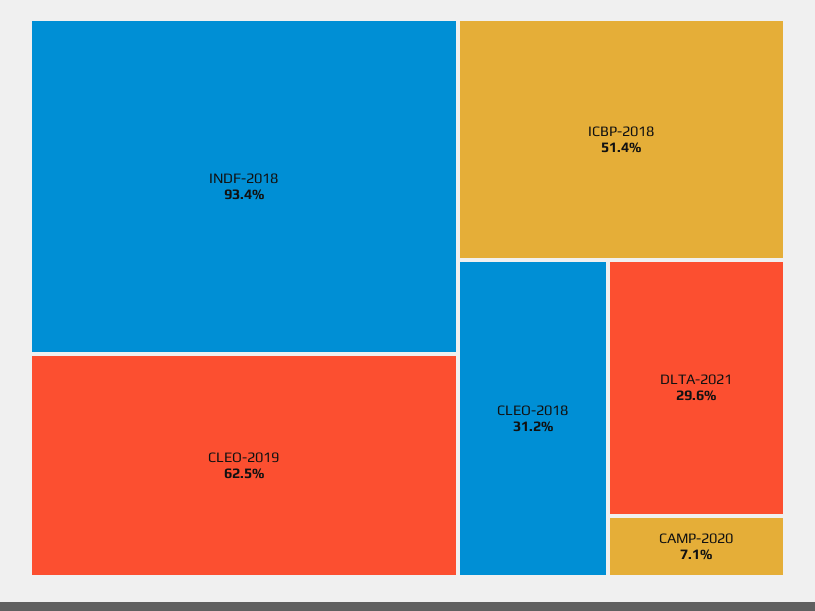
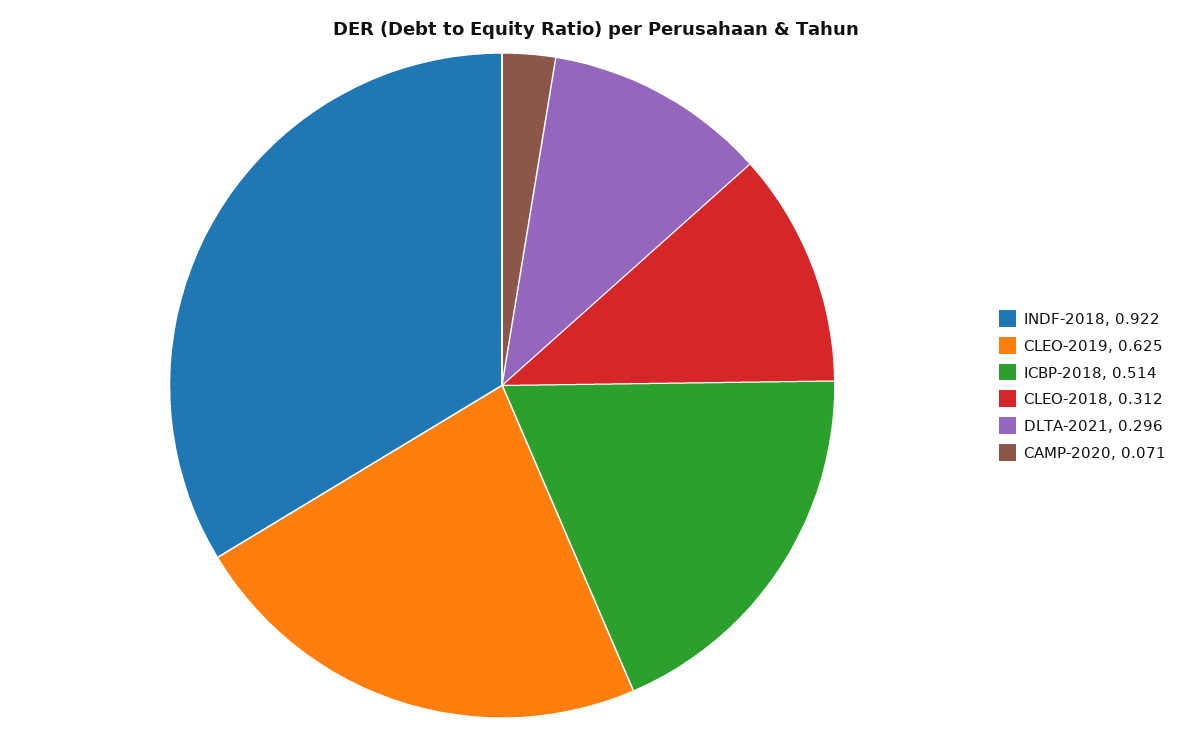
  {
-   "INDF-2018": 0.934,
+   "INDF-2018": 0.922,
    "CLEO-2019": 0.625,
    "ICBP-2018": 0.514,
    "CLEO-2018": 0.312,
    "DLTA-2021": 0.296,
    "CAMP-2020": 0.071
  }

